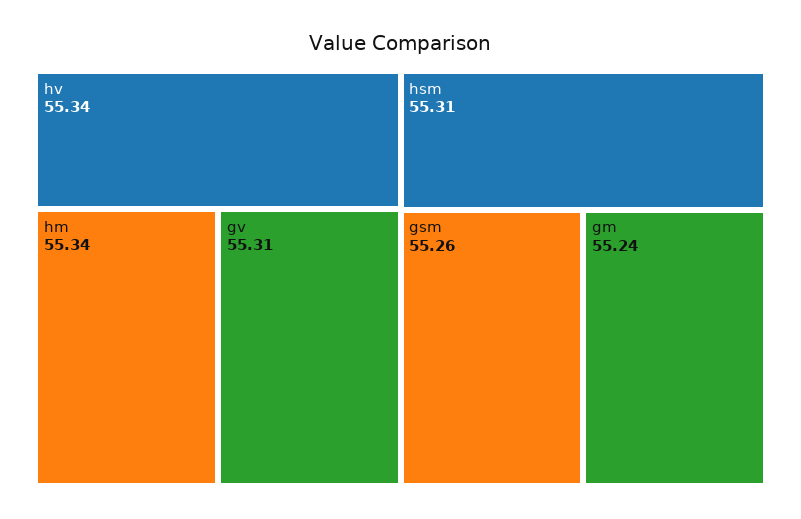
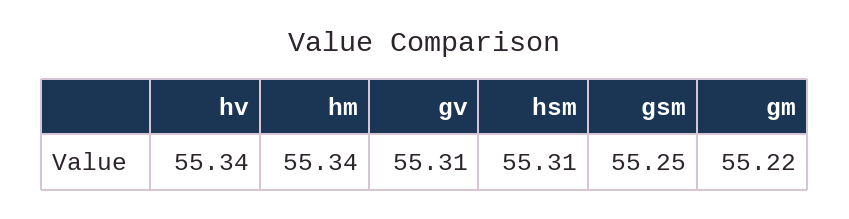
  {
    "hv": 55.34,
    "hm": 55.34,
    "gv": 55.31,
    "hsm": 55.31,
-   "gsm": 55.26,
+   "gsm": 55.25,
-   "gm": 55.24
+   "gm": 55.22
  }

